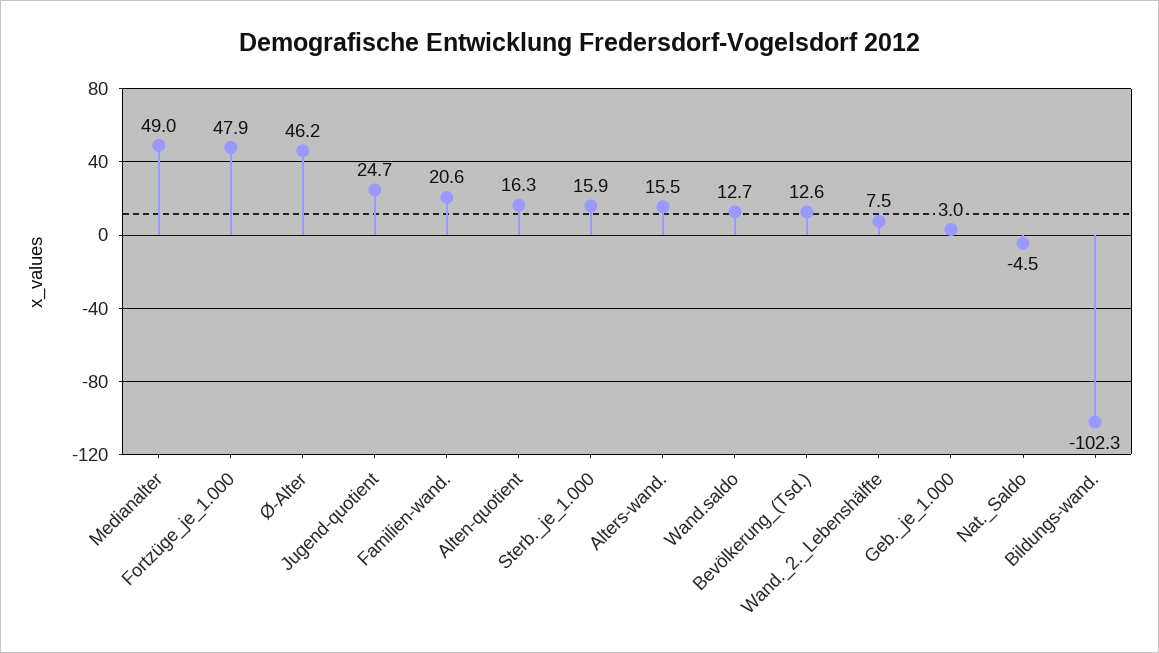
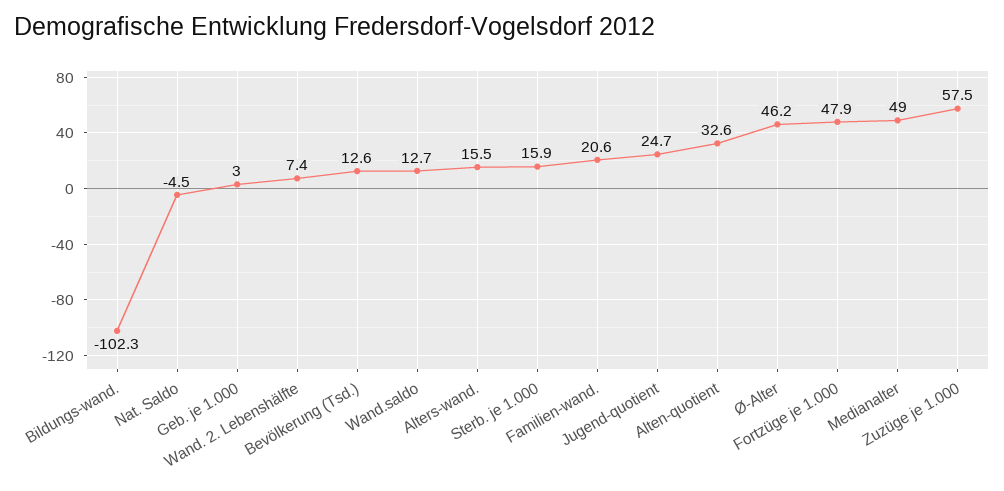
  {
    "Medianalter": 49,
    "Fortzüge_je_1.000": 47.9,
    "Ø-Alter": 46.2,
    "Jugend-quotient": 24.7,
    "Familien-wand.": 20.6,
-   "Alten-quotient": 16.3,
+   "Alten-quotient": 32.6,
    "Sterb._je_1.000": 15.9,
    "Alters-wand.": 15.5,
    "Wand.saldo": 12.7,
    "Bevölkerung_(Tsd.)": 12.6,
-   "Wand._2._Lebenshälfte": 7.5,
+   "Wand._2._Lebenshälfte": 7.4,
    "Geb._je_1.000": 3,
    "Nat._Saldo": -4.5,
-   "Bildungs-wand.": -102.3
+   "Bildungs-wand.": -102.3,
+   "Zuzüge je 1.000": 57.5
  }

